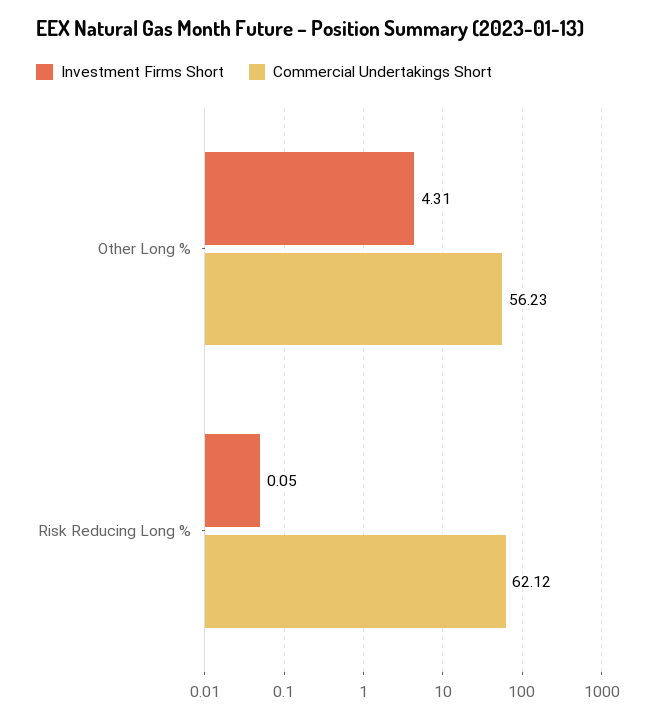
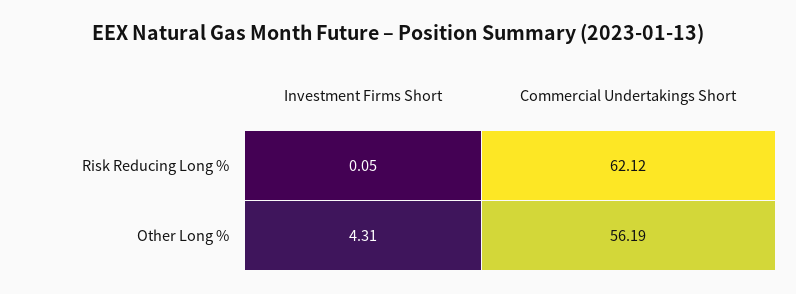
  {
    "Investment Firms Short": {
      "Other Long %": 4.31,
      "Risk Reducing Long %": 0.05
    },
    "Commercial Undertakings Short": {
-     "Other Long %": 56.23,
+     "Other Long %": 56.19,
      "Risk Reducing Long %": 62.12
    }
  }

